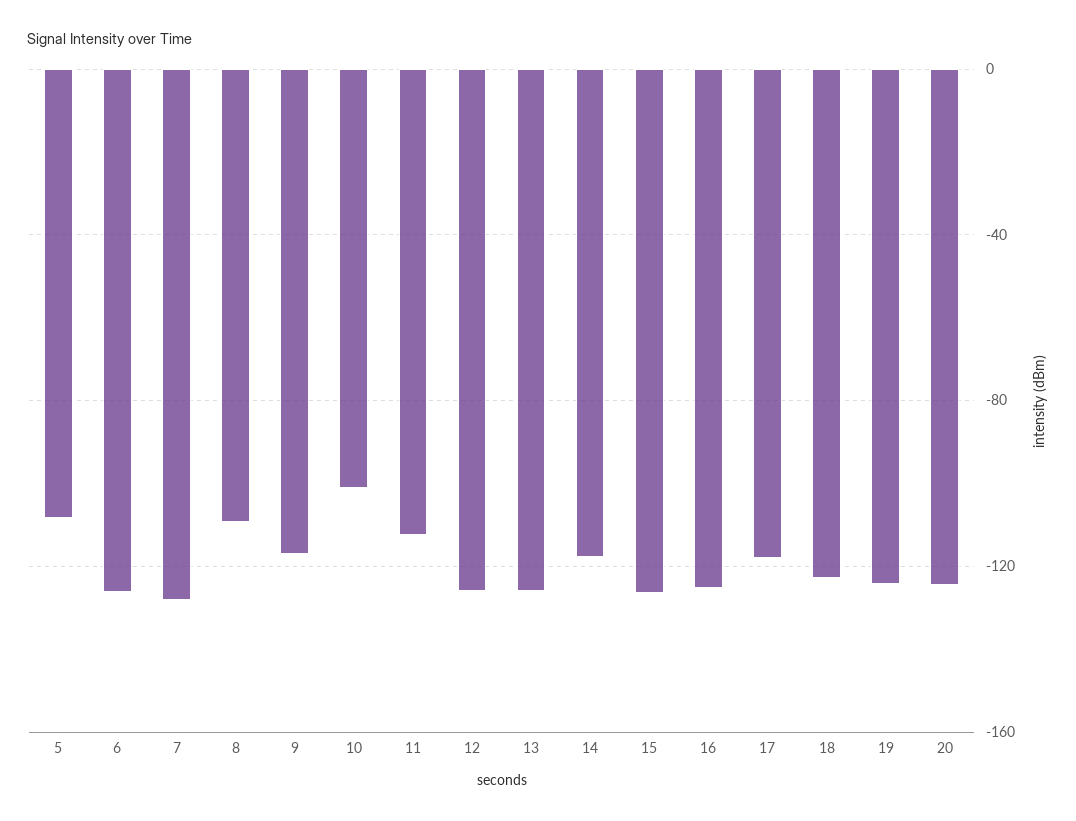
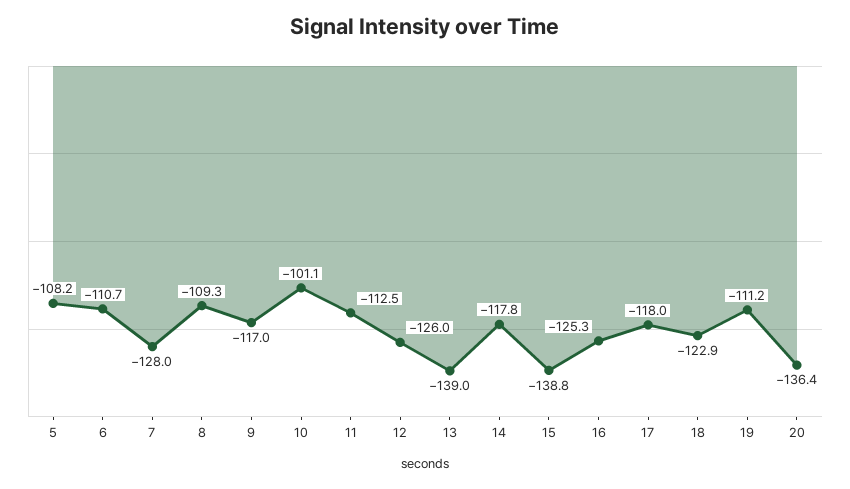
  {
    "5": -108.2,
-   "6": -125,
+   "6": -110.7,
    "7": -128,
    "8": -109.3,
    "9": -117,
    "10": -101.1,
    "11": -112.5,
    "12": -126,
-   "13": -125,
+   "13": -139,
    "14": -117.8,
-   "15": -125,
+   "15": -138.8,
    "16": -125.3,
    "17": -118,
    "18": -122.9,
-   "19": -125,
+   "19": -111.2,
-   "20": -125
+   "20": -136.4
  }

